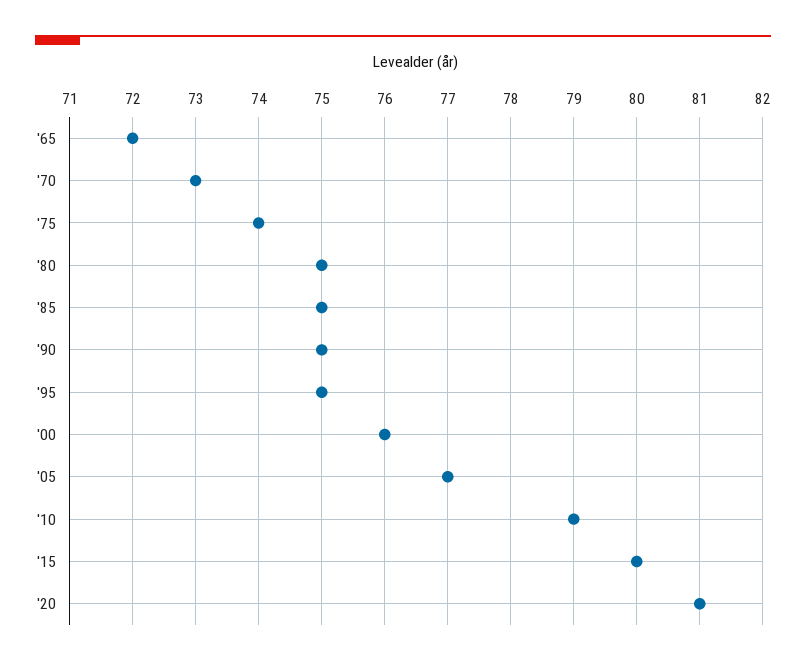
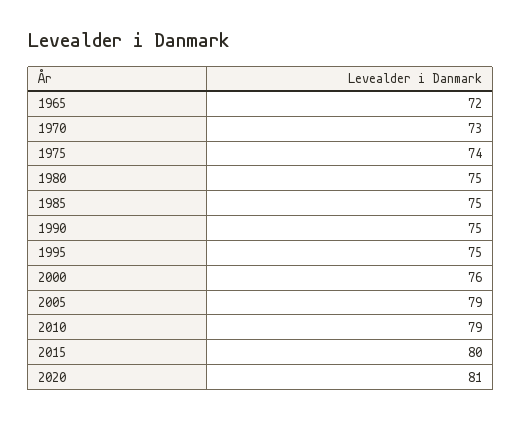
  {
    "'65": 72,
    "'70": 73,
    "'75": 74,
    "'80": 75,
    "'85": 75,
    "'90": 75,
    "'95": 75,
    "'00": 76,
-   "'05": 77,
+   "'05": 79,
    "'10": 79,
    "'15": 80,
    "'20": 81
  }

